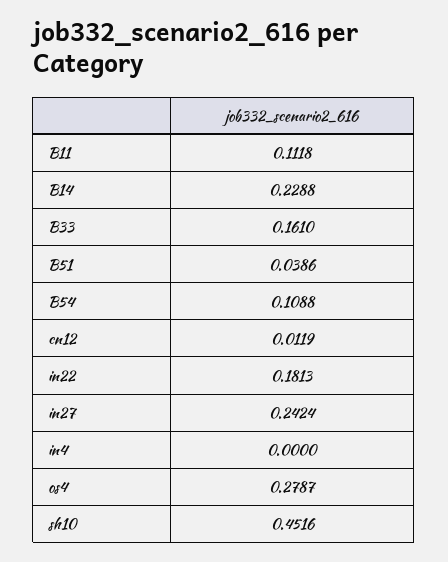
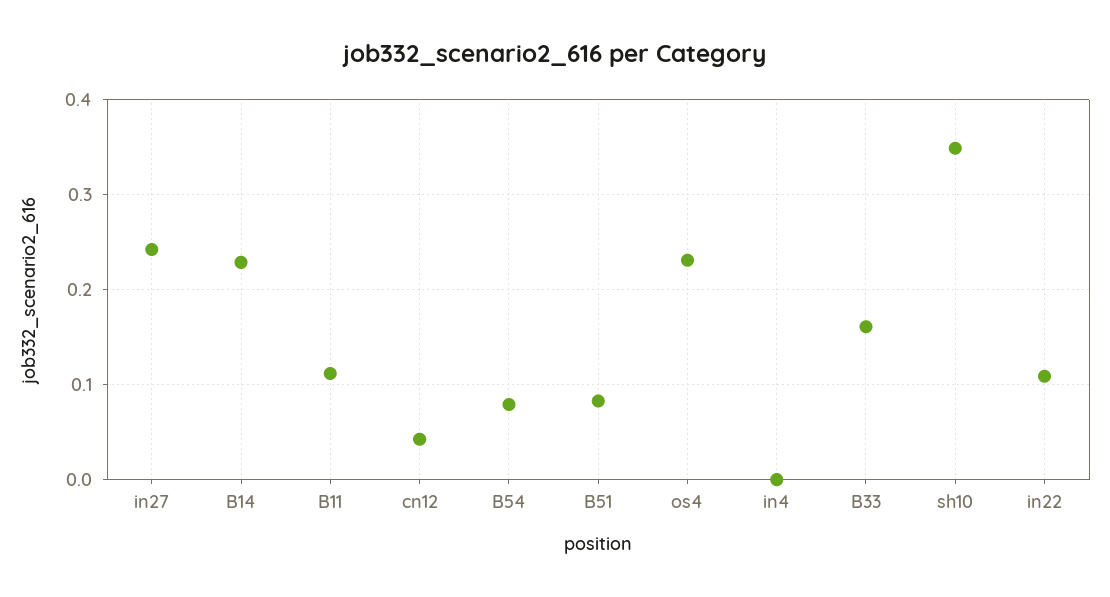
  {
    "B11": 0.1118,
    "B14": 0.2288,
    "B33": 0.161,
-   "B51": 0.0386,
+   "B51": 0.08,
-   "B54": 0.1088,
+   "B54": 0.08,
-   "cn12": 0.0119,
+   "cn12": 0.04,
-   "in22": 0.1813,
+   "in22": 0.11,
    "in27": 0.2424,
    "in4": 0,
-   "os4": 0.2787,
+   "os4": 0.23,
-   "sh10": 0.4516
+   "sh10": 0.35
  }

